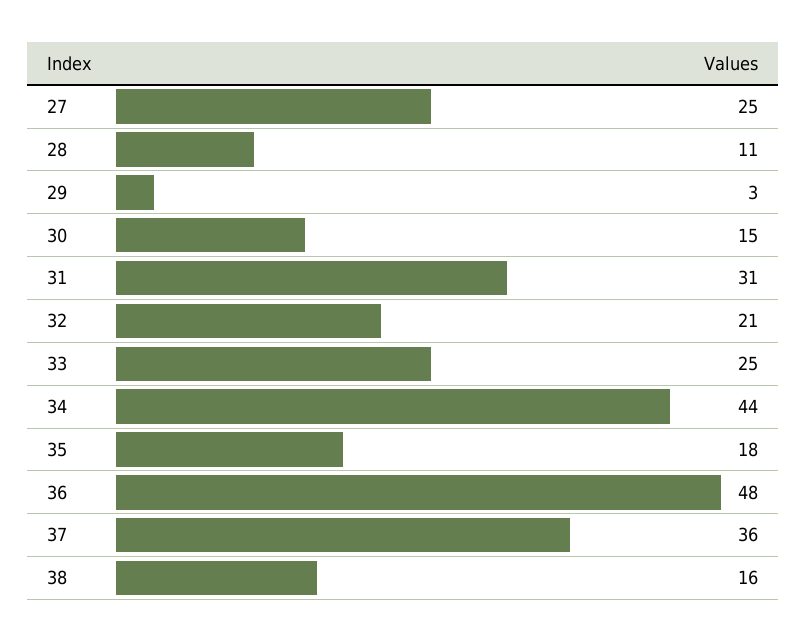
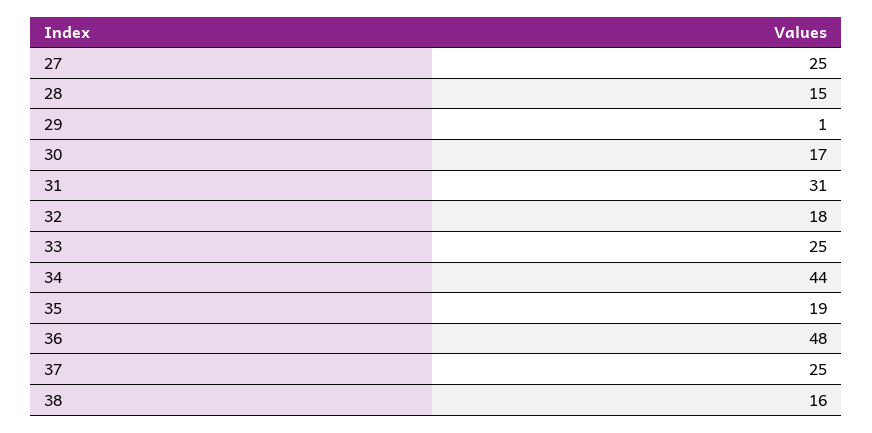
  {
    "27": 25,
-   "28": 11,
+   "28": 15,
-   "29": 3,
+   "29": 1,
-   "30": 15,
+   "30": 17,
    "31": 31,
-   "32": 21,
+   "32": 18,
    "33": 25,
    "34": 44,
-   "35": 18,
+   "35": 19,
    "36": 48,
-   "37": 36,
+   "37": 25,
    "38": 16
  }

